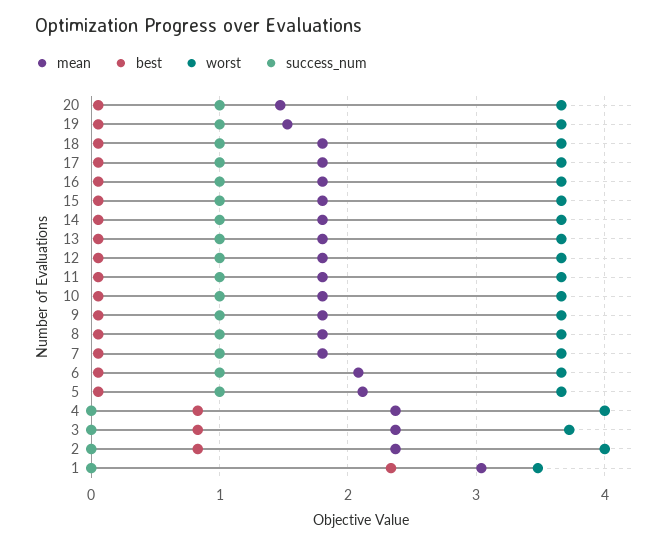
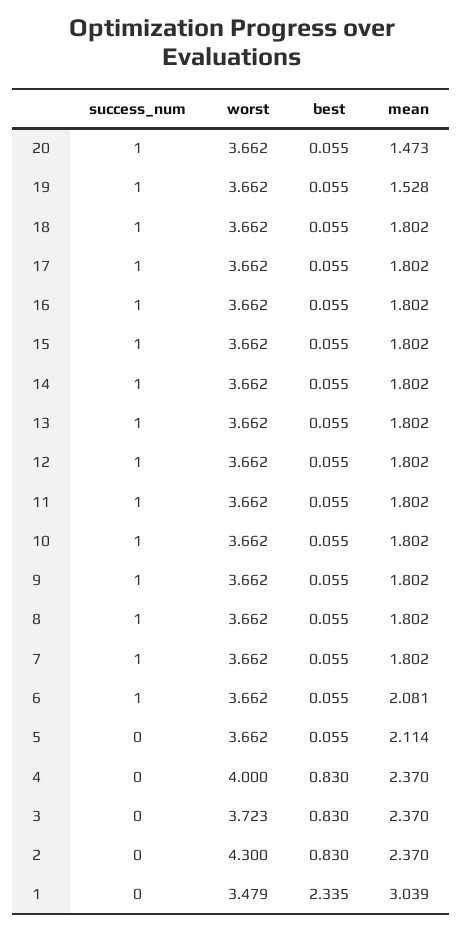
  {
    "mean": {
      "20": 1.473,
      "19": 1.528,
      "18": 1.802,
      "17": 1.802,
      "16": 1.802,
      "15": 1.802,
      "14": 1.802,
      "13": 1.802,
      "12": 1.802,
      "11": 1.802,
      "10": 1.802,
      "9": 1.802,
      "8": 1.802,
      "7": 1.802,
      "6": 2.081,
      "5": 2.114,
      "4": 2.37,
      "3": 2.37,
      "2": 2.37,
      "1": 3.039
    },
    "best": {
      "20": 0.055,
      "19": 0.055,
      "18": 0.055,
      "17": 0.055,
      "16": 0.055,
      "15": 0.055,
      "14": 0.055,
      "13": 0.055,
      "12": 0.055,
      "11": 0.055,
      "10": 0.055,
      "9": 0.055,
      "8": 0.055,
      "7": 0.055,
      "6": 0.055,
      "5": 0.055,
      "4": 0.83,
      "3": 0.83,
      "2": 0.83,
      "1": 2.335
    },
    "worst": {
      "20": 3.662,
      "19": 3.662,
      "18": 3.662,
      "17": 3.662,
      "16": 3.662,
      "15": 3.662,
      "14": 3.662,
      "13": 3.662,
      "12": 3.662,
      "11": 3.662,
      "10": 3.662,
      "9": 3.662,
      "8": 3.662,
      "7": 3.662,
      "6": 3.662,
      "5": 3.662,
      "4": 4,
      "3": 3.723,
-     "2": 4,
+     "2": 4.3,
      "1": 3.479
    },
    "success_num": {
      "20": 1,
      "19": 1,
      "18": 1,
      "17": 1,
      "16": 1,
      "15": 1,
      "14": 1,
      "13": 1,
      "12": 1,
      "11": 1,
      "10": 1,
      "9": 1,
      "8": 1,
      "7": 1,
      "6": 1,
-     "5": 1,
+     "5": 0,
      "4": 0,
      "3": 0,
      "2": 0,
      "1": 0
    }
  }

